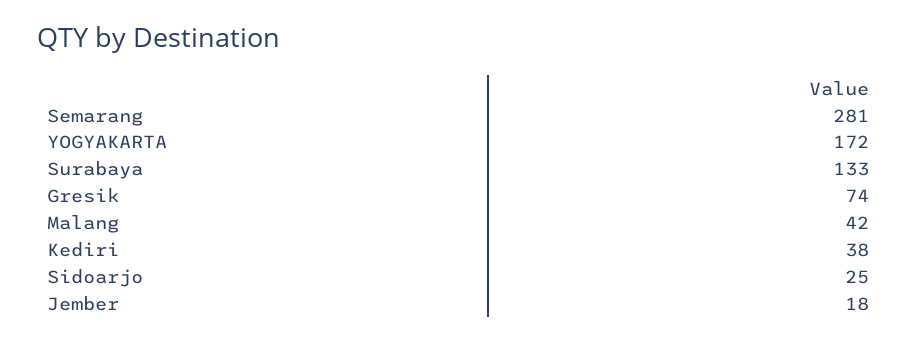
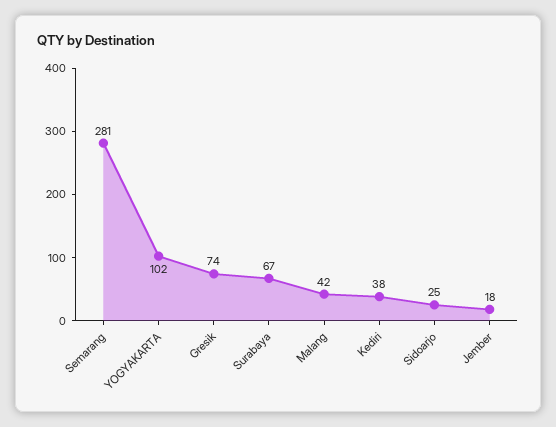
  {
    "Semarang": 281,
-   "YOGYAKARTA": 172,
+   "YOGYAKARTA": 102,
-   "Surabaya": 133,
+   "Surabaya": 67,
    "Gresik": 74,
    "Malang": 42,
    "Kediri": 38,
    "Sidoarjo": 25,
    "Jember": 18
  }

